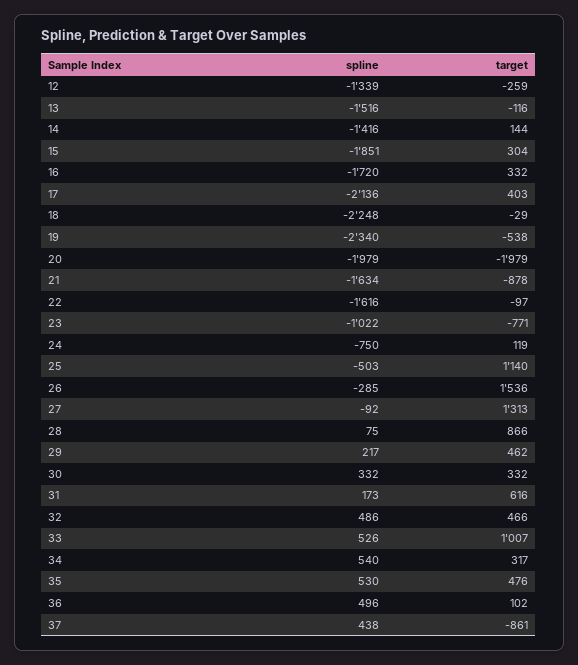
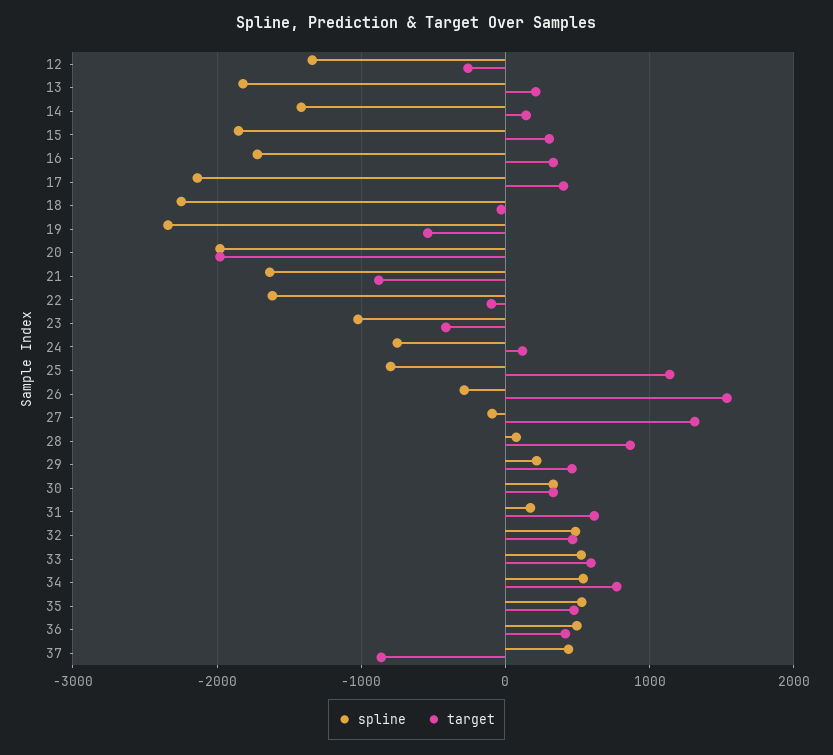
  {
    "spline": {
      "12": -1339,
-     "13": -1516,
+     "13": -1800,
      "14": -1416,
      "15": -1851,
      "16": -1720,
      "17": -2136,
      "18": -2248,
      "19": -2340,
      "20": -1979,
      "21": -1634,
      "22": -1616,
      "23": -1022,
      "24": -750,
-     "25": -503,
+     "25": -800,
      "26": -285,
      "27": -92,
      "28": 75,
      "29": 217,
      "30": 332,
      "31": 173,
      "32": 486,
      "33": 526,
      "34": 540,
      "35": 530,
      "36": 496,
      "37": 438
    },
    "target": {
      "12": -259,
-     "13": -116,
+     "13": 200,
      "14": 144,
      "15": 304,
      "16": 332,
      "17": 403,
      "18": -29,
      "19": -538,
      "20": -1979,
      "21": -878,
      "22": -97,
-     "23": -771,
+     "23": -400,
      "24": 119,
      "25": 1140,
      "26": 1536,
      "27": 1313,
      "28": 866,
      "29": 462,
      "30": 332,
      "31": 616,
      "32": 466,
-     "33": 1007,
+     "33": 600,
-     "34": 317,
+     "34": 800,
      "35": 476,
-     "36": 102,
+     "36": 400,
      "37": -861
    }
  }

